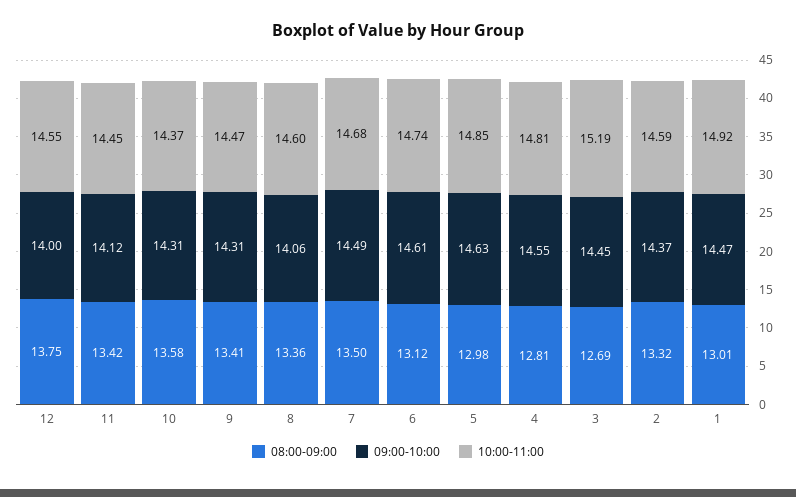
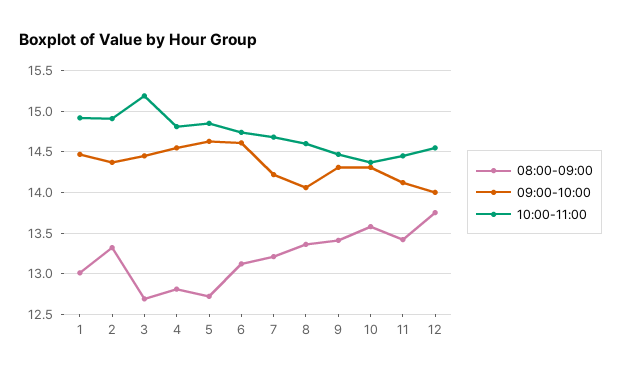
  {
    "08:00-09:00": {
      "12": 13.75,
      "11": 13.42,
      "10": 13.58,
      "9": 13.41,
      "8": 13.36,
-     "7": 13.5,
+     "7": 13.2,
      "6": 13.12,
-     "5": 12.98,
+     "5": 12.7,
      "4": 12.81,
      "3": 12.69,
      "2": 13.32,
      "1": 13.01
    },
    "09:00-10:00": {
      "12": 14,
      "11": 14.12,
      "10": 14.31,
      "9": 14.31,
      "8": 14.06,
-     "7": 14.49,
+     "7": 14.2,
      "6": 14.61,
      "5": 14.63,
      "4": 14.55,
      "3": 14.45,
      "2": 14.37,
      "1": 14.47
    },
    "10:00-11:00": {
      "12": 14.55,
      "11": 14.45,
      "10": 14.37,
      "9": 14.47,
      "8": 14.6,
      "7": 14.68,
      "6": 14.74,
      "5": 14.85,
      "4": 14.81,
      "3": 15.19,
-     "2": 14.59,
+     "2": 14.9,
      "1": 14.92
    }
  }

